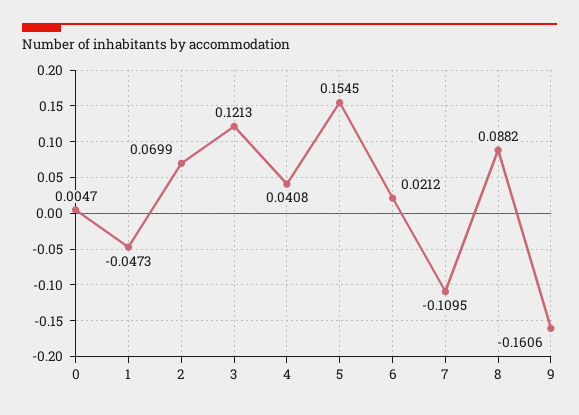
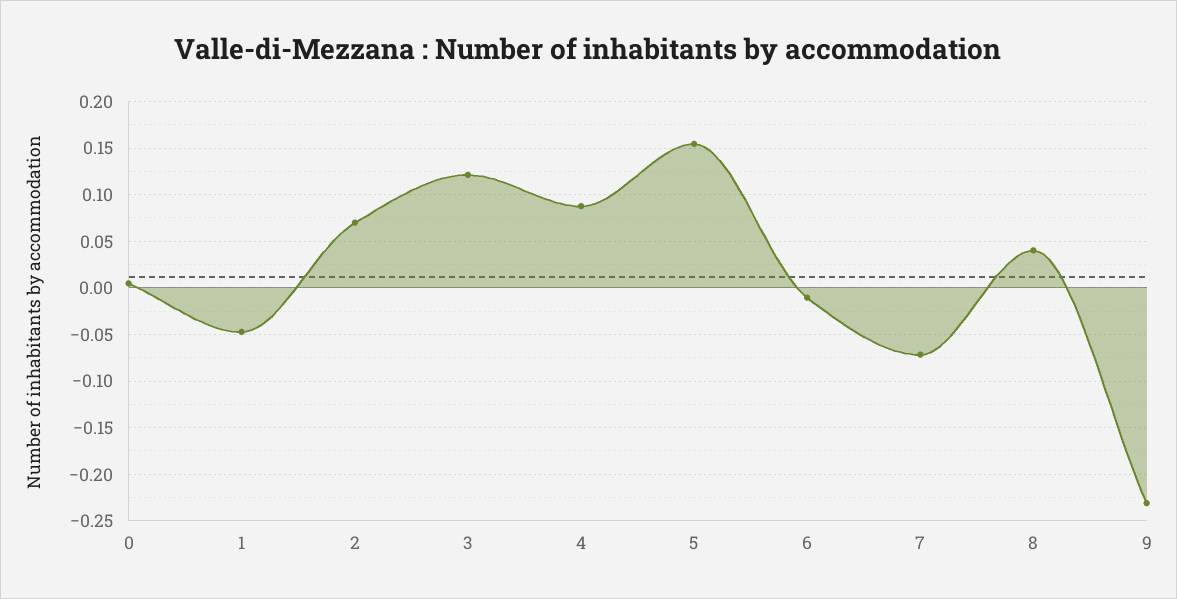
  {
    "0": 0.0047,
    "1": -0.0473,
    "2": 0.0699,
    "3": 0.1213,
-   "4": 0.0408,
+   "4": 0.09,
    "5": 0.1545,
-   "6": 0.0212,
+   "6": -0.01,
-   "7": -0.1095,
+   "7": -0.07,
-   "8": 0.0882,
+   "8": 0.04,
-   "9": -0.1606
+   "9": -0.23
  }

